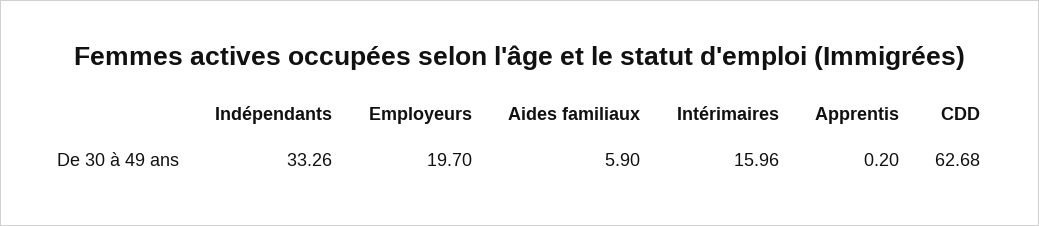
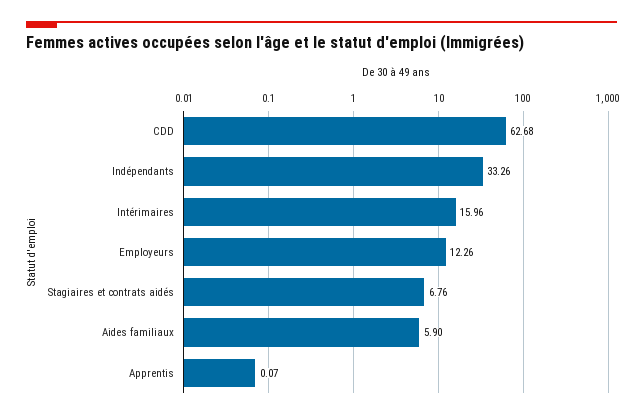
  {
    "Indépendants": 33.26,
-   "Employeurs": 19.7,
+   "Employeurs": 12.26,
    "Aides familiaux": 5.9,
    "Intérimaires": 15.96,
-   "Apprentis": 0.2,
+   "Apprentis": 0.07,
-   "CDD": 62.68
+   "CDD": 62.68,
+   "Stagiaires et contrats aidés": 6.76
  }

